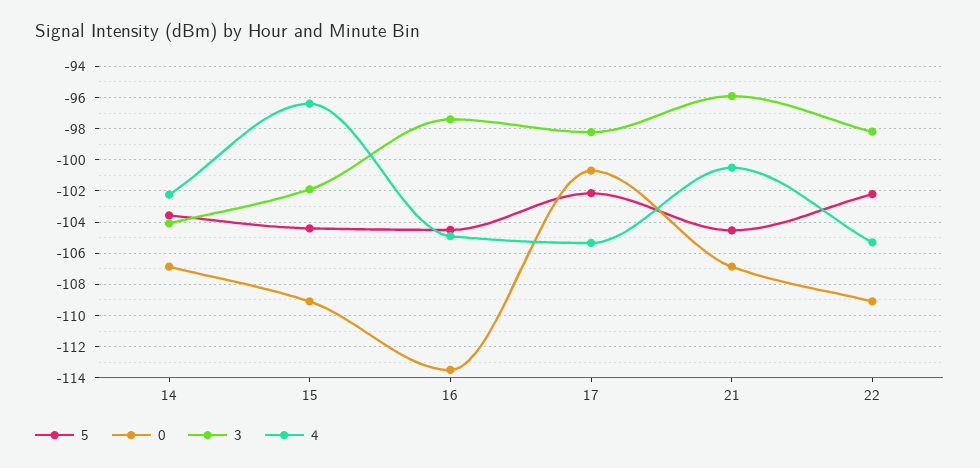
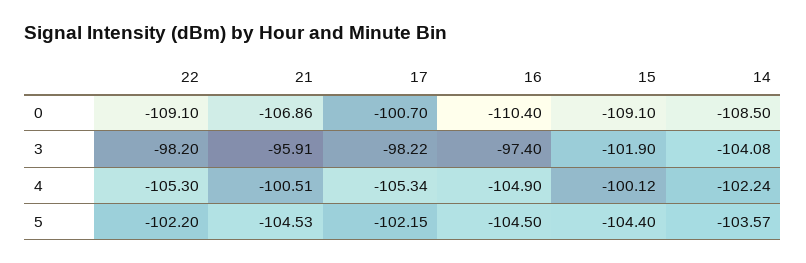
  {
    "5": {
      "14": -103.57,
      "15": -104.4,
      "16": -104.5,
      "17": -102.15,
      "21": -104.53,
      "22": -102.2
    },
    "0": {
-     "14": -107,
+     "14": -108.5,
      "15": -109.1,
-     "16": -113.5,
+     "16": -110.4,
      "17": -100.7,
      "21": -106.86,
      "22": -109.1
    },
    "3": {
      "14": -104.08,
      "15": -101.9,
      "16": -97.4,
      "17": -98.22,
      "21": -95.91,
      "22": -98.2
    },
    "4": {
      "14": -102.24,
-     "15": -96.5,
+     "15": -100.12,
      "16": -104.9,
      "17": -105.34,
      "21": -100.51,
      "22": -105.3
    }
  }

